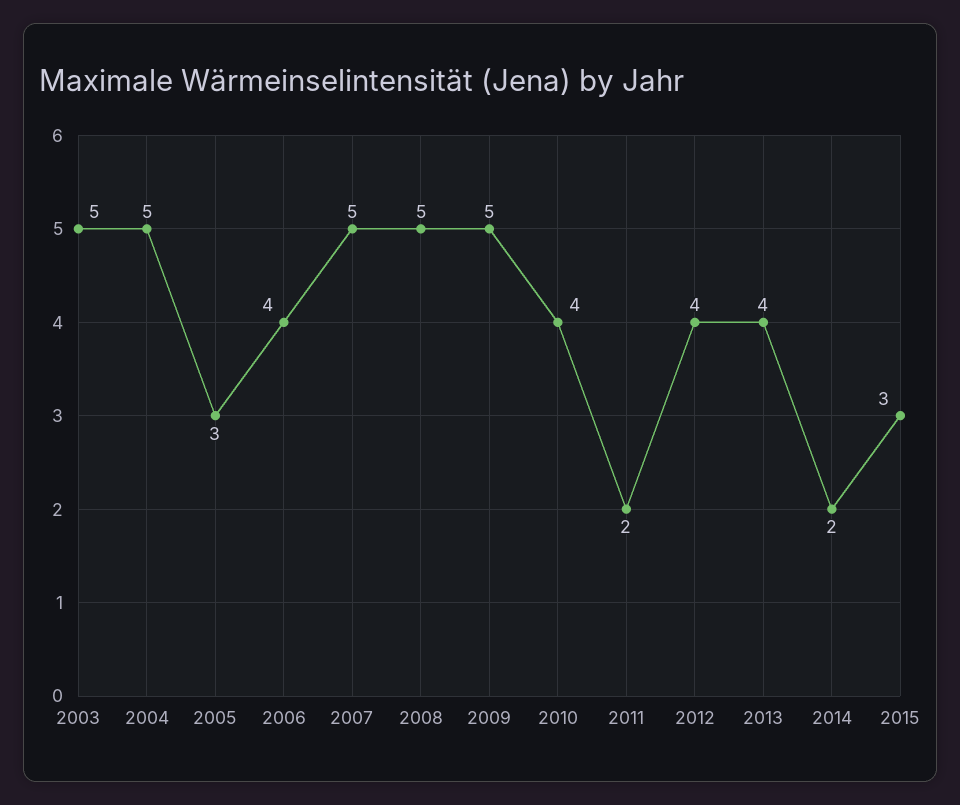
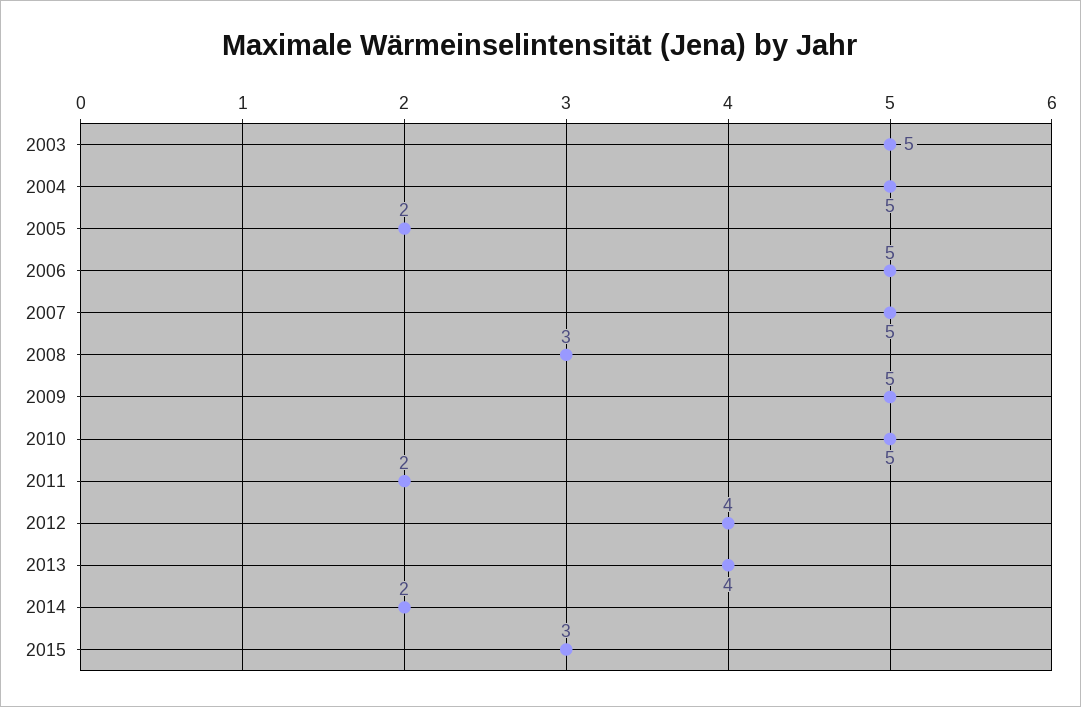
  {
    "2003": 5,
    "2004": 5,
-   "2005": 3,
+   "2005": 2,
-   "2006": 4,
+   "2006": 5,
    "2007": 5,
-   "2008": 5,
+   "2008": 3,
    "2009": 5,
-   "2010": 4,
+   "2010": 5,
    "2011": 2,
    "2012": 4,
    "2013": 4,
    "2014": 2,
    "2015": 3
  }

